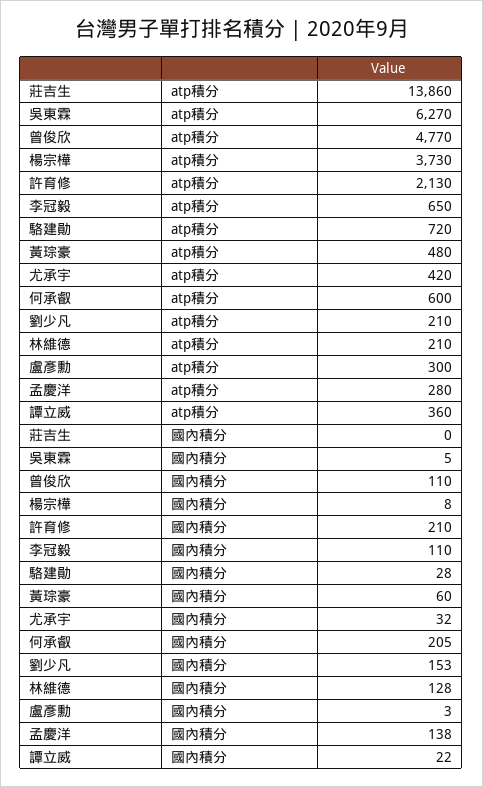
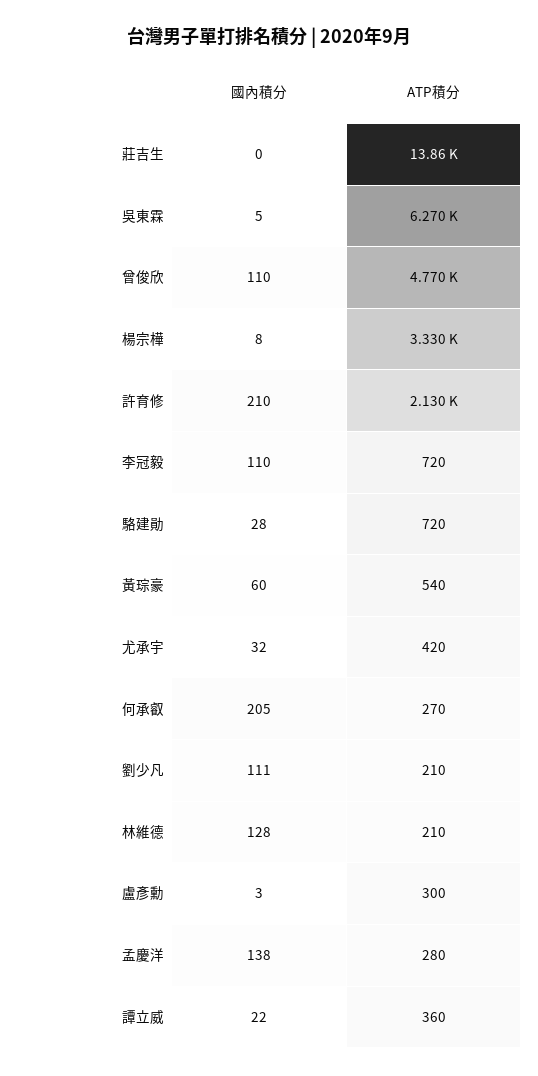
  {
    "莊吉生": {
      "atp積分": 13860,
      "國內積分": 0
    },
    "吳東霖": {
      "atp積分": 6270,
      "國內積分": 5
    },
    "曾俊欣": {
      "atp積分": 4770,
      "國內積分": 110
    },
    "楊宗樺": {
-     "atp積分": 3730,
+     "atp積分": 3330,
      "國內積分": 8
    },
    "許育修": {
      "atp積分": 2130,
      "國內積分": 210
    },
    "李冠毅": {
-     "atp積分": 650,
+     "atp積分": 720,
      "國內積分": 110
    },
    "駱建勛": {
      "atp積分": 720,
      "國內積分": 28
    },
    "黃琮豪": {
-     "atp積分": 480,
+     "atp積分": 540,
      "國內積分": 60
    },
    "尤承宇": {
      "atp積分": 420,
      "國內積分": 32
    },
    "何承叡": {
-     "atp積分": 600,
+     "atp積分": 270,
      "國內積分": 205
    },
    "劉少凡": {
      "atp積分": 210,
-     "國內積分": 153
+     "國內積分": 111
    },
    "林維德": {
      "atp積分": 210,
      "國內積分": 128
    },
    "盧彥勳": {
      "atp積分": 300,
      "國內積分": 3
    },
    "孟慶洋": {
      "atp積分": 280,
      "國內積分": 138
    },
    "譚立威": {
      "atp積分": 360,
      "國內積分": 22
    }
  }

